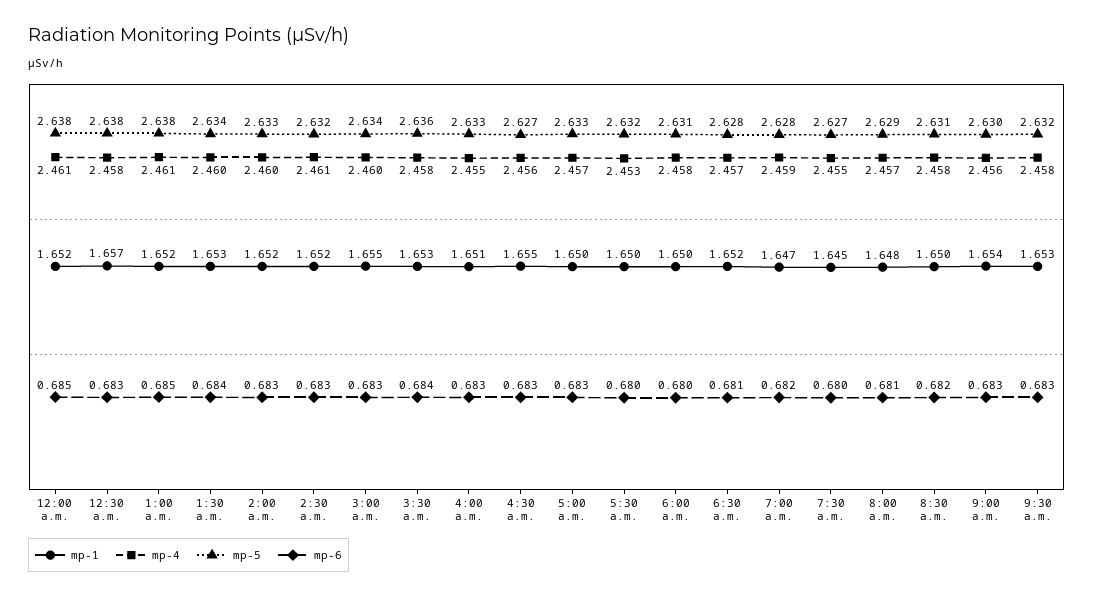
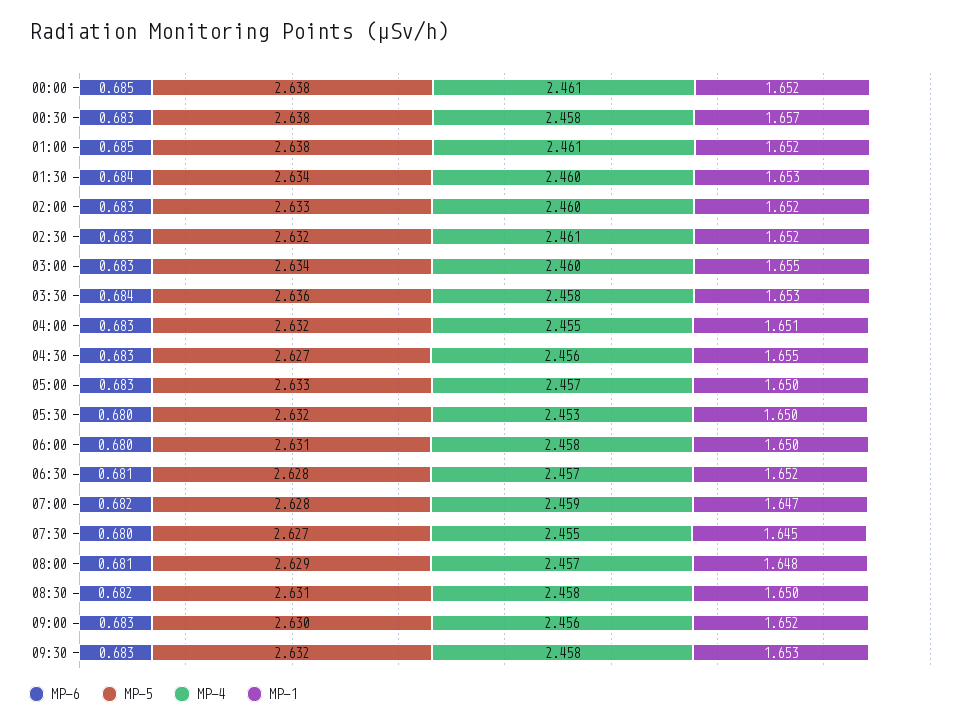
  {
    "mp-1": {
      "12:00 a.m.": 1.652,
      "12:30 a.m.": 1.657,
      "1:00 a.m.": 1.652,
      "1:30 a.m.": 1.653,
      "2:00 a.m.": 1.652,
      "2:30 a.m.": 1.652,
      "3:00 a.m.": 1.655,
      "3:30 a.m.": 1.653,
      "4:00 a.m.": 1.651,
      "4:30 a.m.": 1.655,
      "5:00 a.m.": 1.65,
      "5:30 a.m.": 1.65,
      "6:00 a.m.": 1.65,
      "6:30 a.m.": 1.652,
      "7:00 a.m.": 1.647,
      "7:30 a.m.": 1.645,
      "8:00 a.m.": 1.648,
      "8:30 a.m.": 1.65,
-     "9:00 a.m.": 1.654,
+     "9:00 a.m.": 1.652,
      "9:30 a.m.": 1.653
    },
    "mp-4": {
      "12:00 a.m.": 2.461,
      "12:30 a.m.": 2.458,
      "1:00 a.m.": 2.461,
      "1:30 a.m.": 2.46,
      "2:00 a.m.": 2.46,
      "2:30 a.m.": 2.461,
      "3:00 a.m.": 2.46,
      "3:30 a.m.": 2.458,
      "4:00 a.m.": 2.455,
      "4:30 a.m.": 2.456,
      "5:00 a.m.": 2.457,
      "5:30 a.m.": 2.453,
      "6:00 a.m.": 2.458,
      "6:30 a.m.": 2.457,
      "7:00 a.m.": 2.459,
      "7:30 a.m.": 2.455,
      "8:00 a.m.": 2.457,
      "8:30 a.m.": 2.458,
      "9:00 a.m.": 2.456,
      "9:30 a.m.": 2.458
    },
    "mp-5": {
      "12:00 a.m.": 2.638,
      "12:30 a.m.": 2.638,
      "1:00 a.m.": 2.638,
      "1:30 a.m.": 2.634,
      "2:00 a.m.": 2.633,
      "2:30 a.m.": 2.632,
      "3:00 a.m.": 2.634,
      "3:30 a.m.": 2.636,
-     "4:00 a.m.": 2.633,
+     "4:00 a.m.": 2.632,
      "4:30 a.m.": 2.627,
      "5:00 a.m.": 2.633,
      "5:30 a.m.": 2.632,
      "6:00 a.m.": 2.631,
      "6:30 a.m.": 2.628,
      "7:00 a.m.": 2.628,
      "7:30 a.m.": 2.627,
      "8:00 a.m.": 2.629,
      "8:30 a.m.": 2.631,
      "9:00 a.m.": 2.63,
      "9:30 a.m.": 2.632
    },
    "mp-6": {
      "12:00 a.m.": 0.685,
      "12:30 a.m.": 0.683,
      "1:00 a.m.": 0.685,
      "1:30 a.m.": 0.684,
      "2:00 a.m.": 0.683,
      "2:30 a.m.": 0.683,
      "3:00 a.m.": 0.683,
      "3:30 a.m.": 0.684,
      "4:00 a.m.": 0.683,
      "4:30 a.m.": 0.683,
      "5:00 a.m.": 0.683,
      "5:30 a.m.": 0.68,
      "6:00 a.m.": 0.68,
      "6:30 a.m.": 0.681,
      "7:00 a.m.": 0.682,
      "7:30 a.m.": 0.68,
      "8:00 a.m.": 0.681,
      "8:30 a.m.": 0.682,
      "9:00 a.m.": 0.683,
      "9:30 a.m.": 0.683
    }
  }

